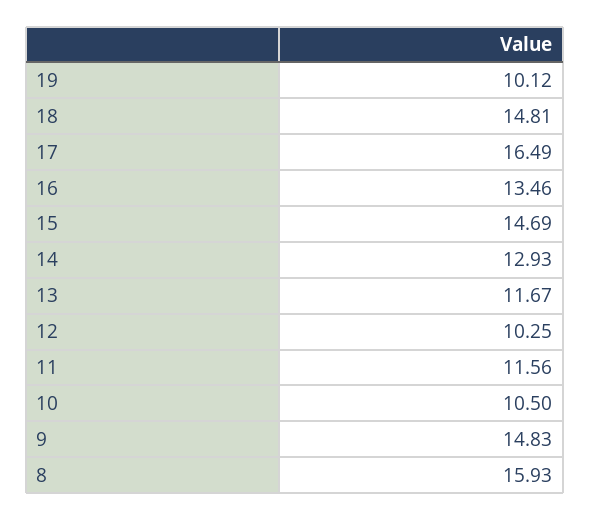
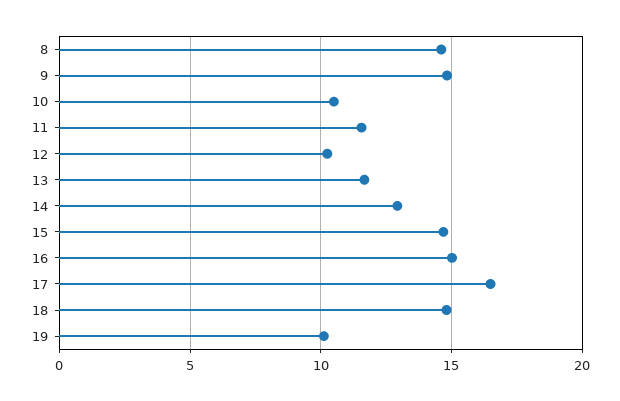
  {
    "19": 10.12,
    "18": 14.81,
    "17": 16.49,
-   "16": 13.46,
+   "16": 15,
    "15": 14.69,
    "14": 12.93,
    "13": 11.67,
    "12": 10.25,
    "11": 11.56,
    "10": 10.5,
    "9": 14.83,
-   "8": 15.93
+   "8": 14.5
  }

